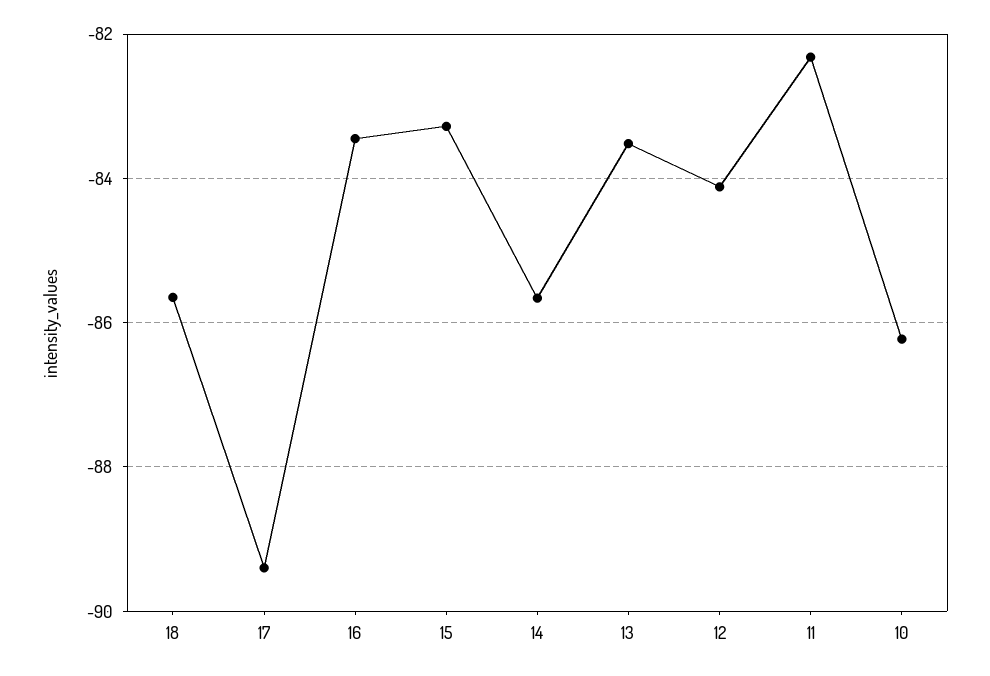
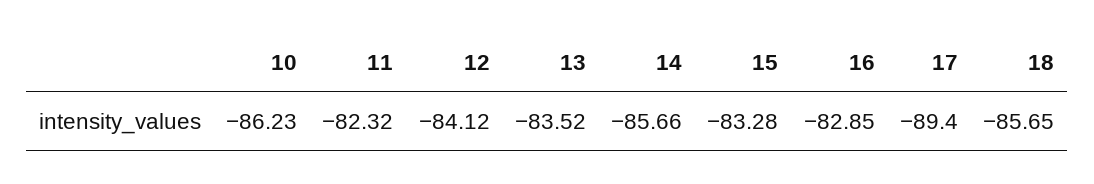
  {
    "18": -85.65,
    "17": -89.4,
-   "16": -83.4,
+   "16": -82.85,
    "15": -83.28,
    "14": -85.66,
    "13": -83.52,
    "12": -84.12,
    "11": -82.32,
    "10": -86.23
  }

